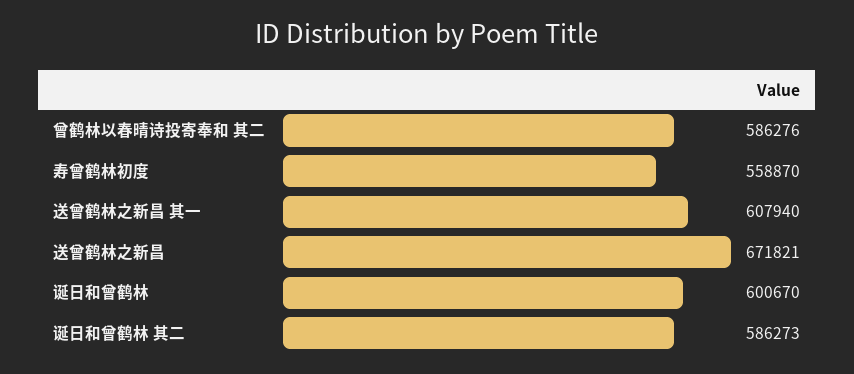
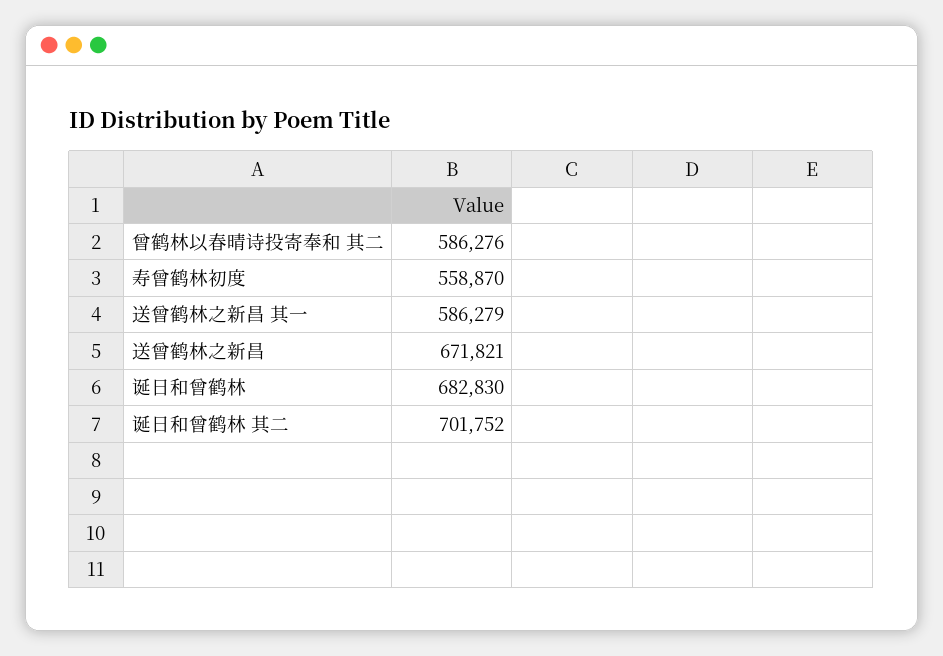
  {
    "曾鹤林以春晴诗投寄奉和 其二": 586276,
    "寿曾鹤林初度": 558870,
-   "送曾鹤林之新昌 其一": 607940,
+   "送曾鹤林之新昌 其一": 586279,
    "送曾鹤林之新昌": 671821,
-   "诞日和曾鹤林": 600670,
+   "诞日和曾鹤林": 682830,
-   "诞日和曾鹤林 其二": 586273
+   "诞日和曾鹤林 其二": 701752
  }

